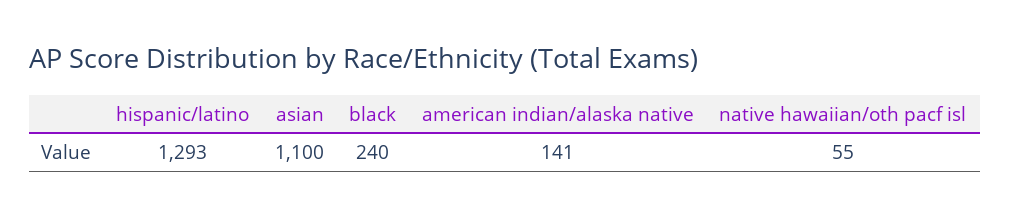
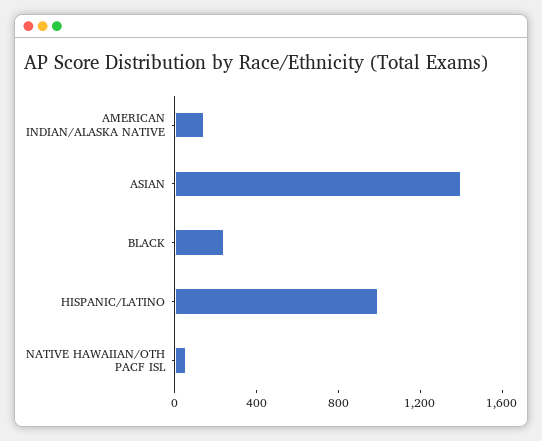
  {
-   "hispanic/latino": 1293,
+   "hispanic/latino": 1000,
-   "asian": 1100,
+   "asian": 1400,
    "black": 240,
    "american indian/alaska native": 141,
    "native hawaiian/oth pacf isl": 55
  }

